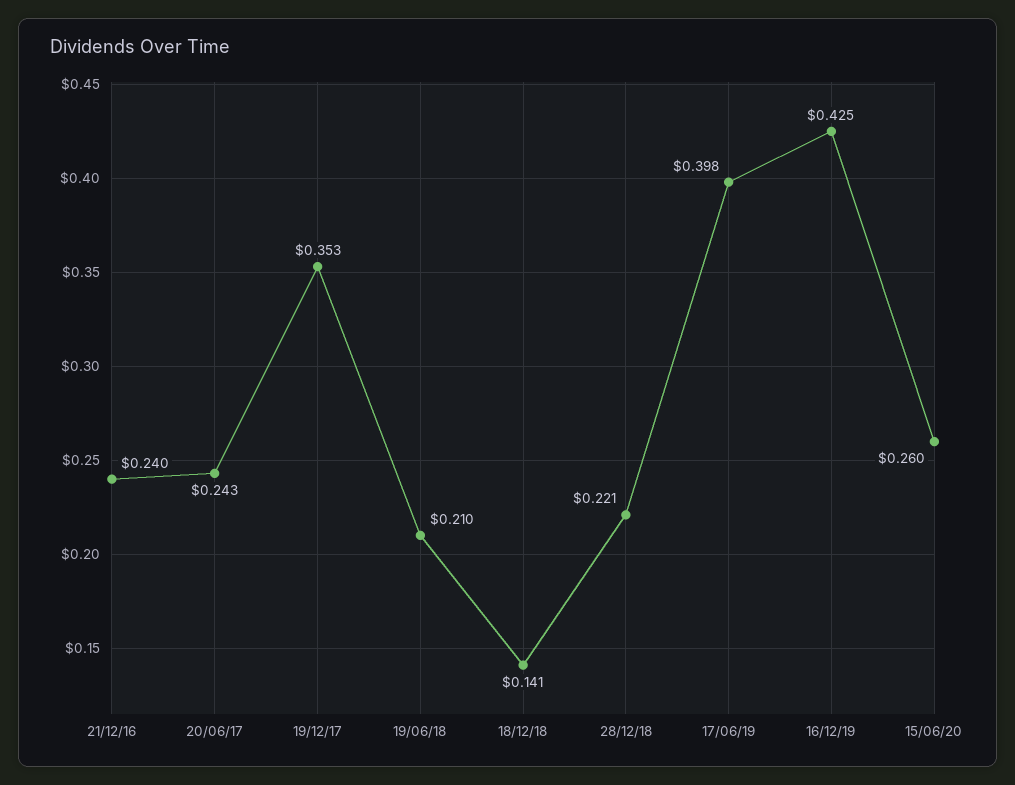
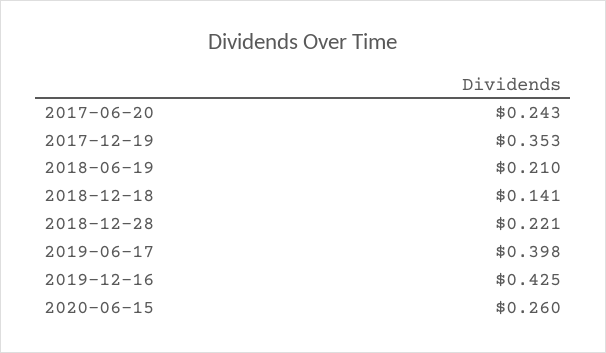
  {
-   "21/12/16": 0.24,
    "20/06/17": 0.243,
    "19/12/17": 0.353,
    "19/06/18": 0.21,
    "18/12/18": 0.141,
    "28/12/18": 0.221,
    "17/06/19": 0.398,
    "16/12/19": 0.425,
    "15/06/20": 0.26
  }

